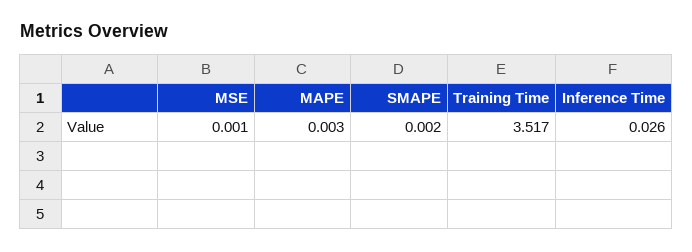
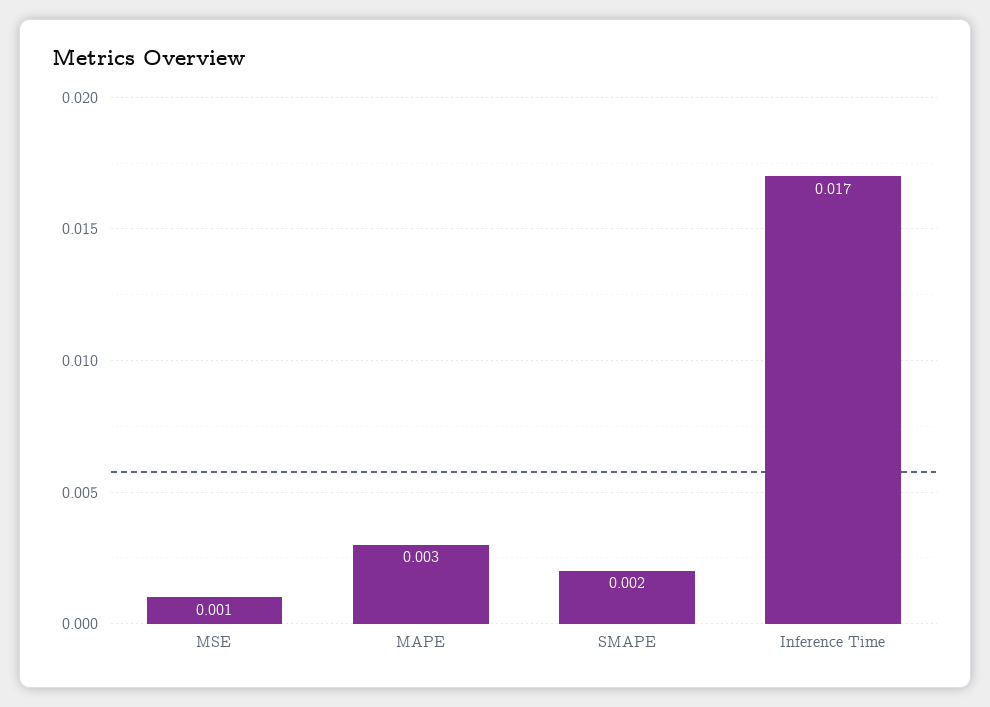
  {
    "MSE": 0.001,
    "MAPE": 0.003,
    "SMAPE": 0.002,
-   "Training Time": 3.517,
-   "Inference Time": 0.026
+   "Inference Time": 0.017
  }

